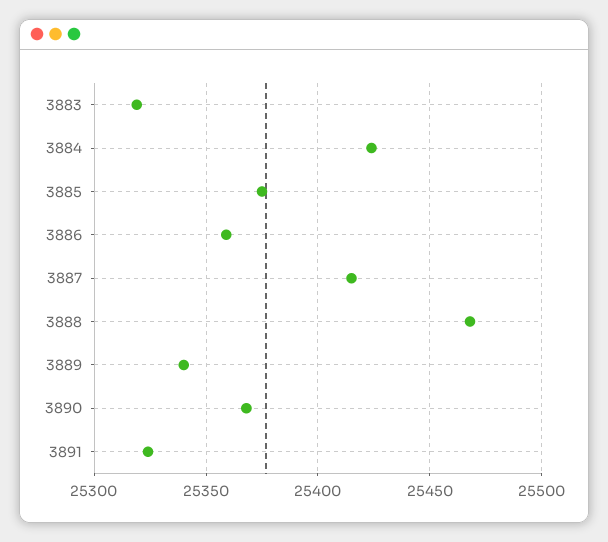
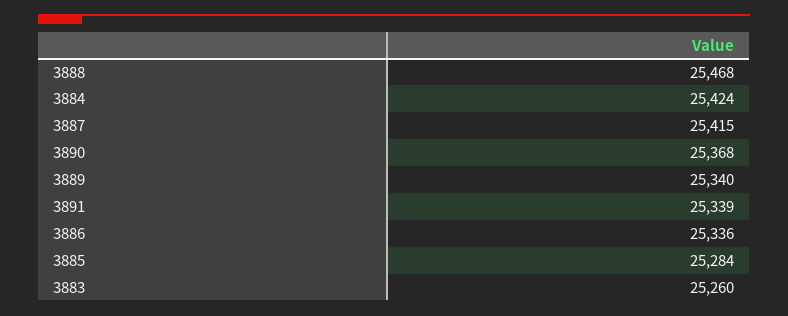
  {
-   "3883": 25320,
+   "3883": 25260,
    "3884": 25424,
-   "3885": 25375,
+   "3885": 25284,
-   "3886": 25360,
+   "3886": 25336,
    "3887": 25415,
    "3888": 25468,
    "3889": 25340,
    "3890": 25368,
-   "3891": 25325
+   "3891": 25339
  }

